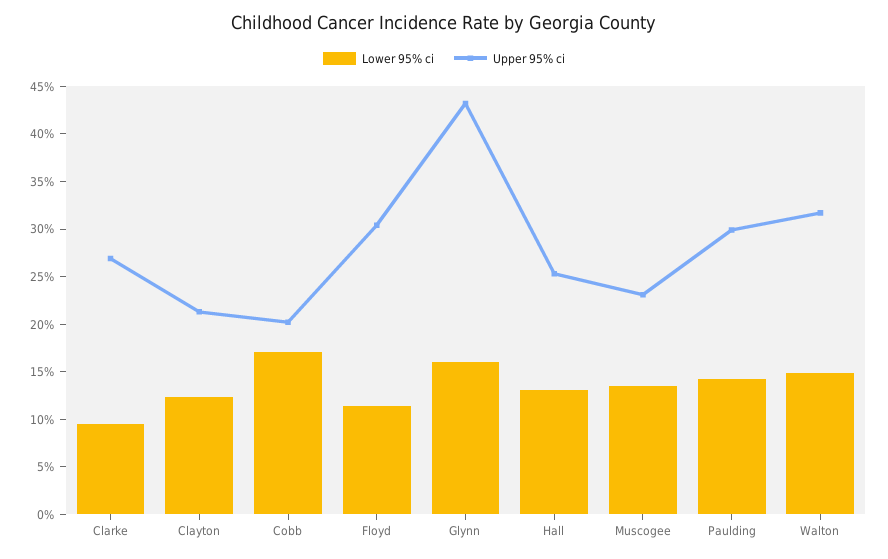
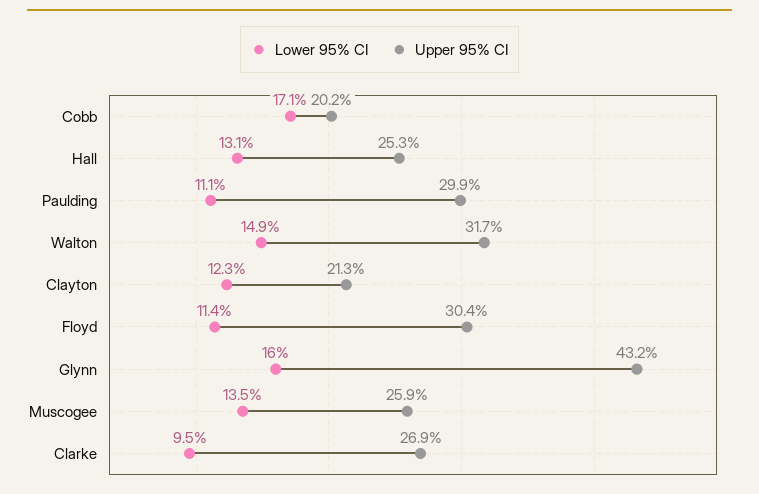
  {
    "Lower 95% ci": {
      "Clarke": 9.5,
      "Clayton": 12.3,
      "Cobb": 17.1,
      "Floyd": 11.4,
      "Glynn": 16,
      "Hall": 13.1,
      "Muscogee": 13.5,
-     "Paulding": 14,
+     "Paulding": 11.1,
      "Walton": 14.9
    },
    "Upper 95% ci": {
      "Clarke": 26.9,
      "Clayton": 21.3,
      "Cobb": 20.2,
      "Floyd": 30.4,
      "Glynn": 43.2,
      "Hall": 25.3,
-     "Muscogee": 23,
+     "Muscogee": 25.9,
      "Paulding": 29.9,
      "Walton": 31.7
    }
  }

